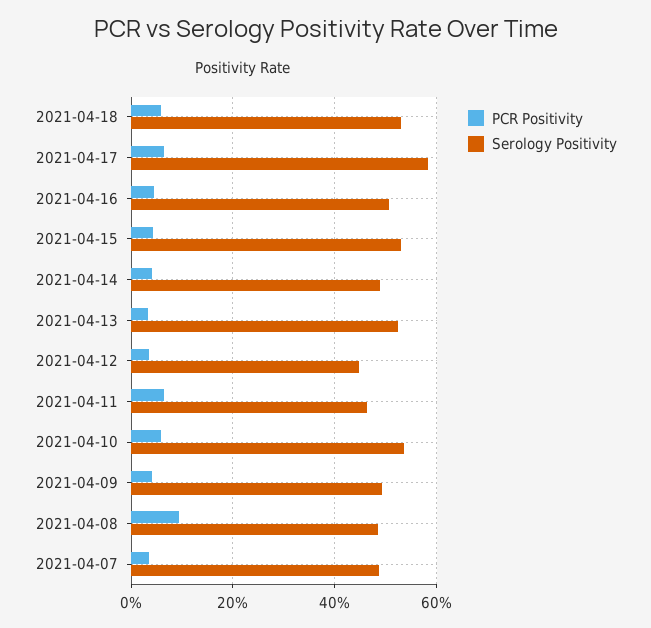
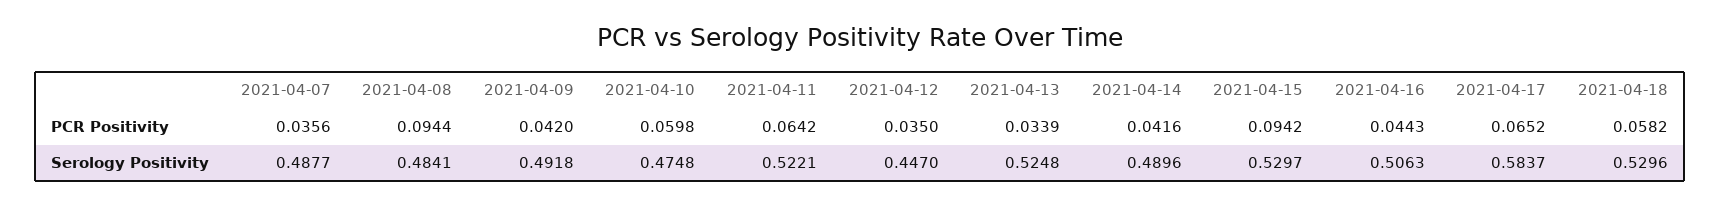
  {
    "PCR Positivity": {
      "2021-04-18": 0.0582,
      "2021-04-17": 0.0652,
      "2021-04-16": 0.0443,
-     "2021-04-15": 0.04,
+     "2021-04-15": 0.0942,
      "2021-04-14": 0.0416,
      "2021-04-13": 0.0339,
      "2021-04-12": 0.035,
      "2021-04-11": 0.0642,
      "2021-04-10": 0.0598,
      "2021-04-09": 0.042,
      "2021-04-08": 0.0944,
      "2021-04-07": 0.0356
    },
    "Serology Positivity": {
      "2021-04-18": 0.5296,
      "2021-04-17": 0.5837,
      "2021-04-16": 0.5063,
      "2021-04-15": 0.5297,
      "2021-04-14": 0.4896,
      "2021-04-13": 0.5248,
      "2021-04-12": 0.447,
-     "2021-04-11": 0.46,
+     "2021-04-11": 0.5221,
-     "2021-04-10": 0.54,
+     "2021-04-10": 0.4748,
      "2021-04-09": 0.4918,
      "2021-04-08": 0.4841,
      "2021-04-07": 0.4877
    }
  }

